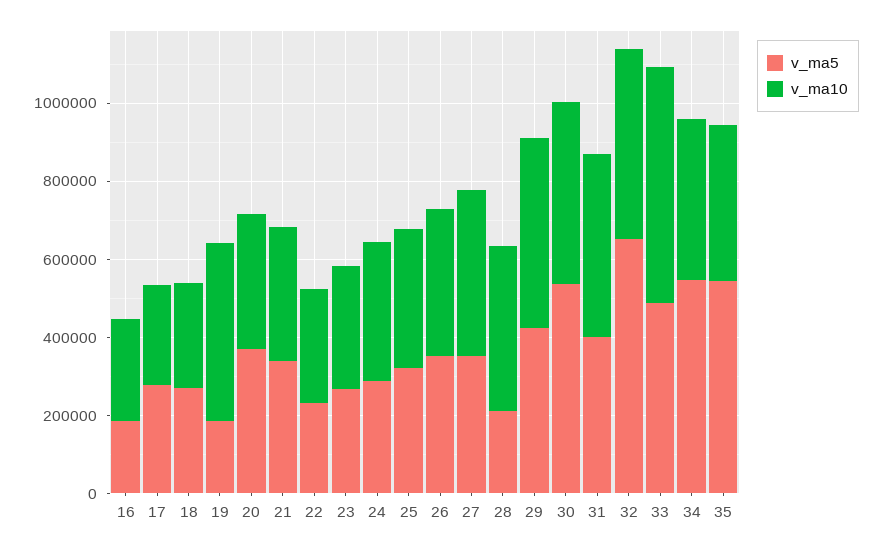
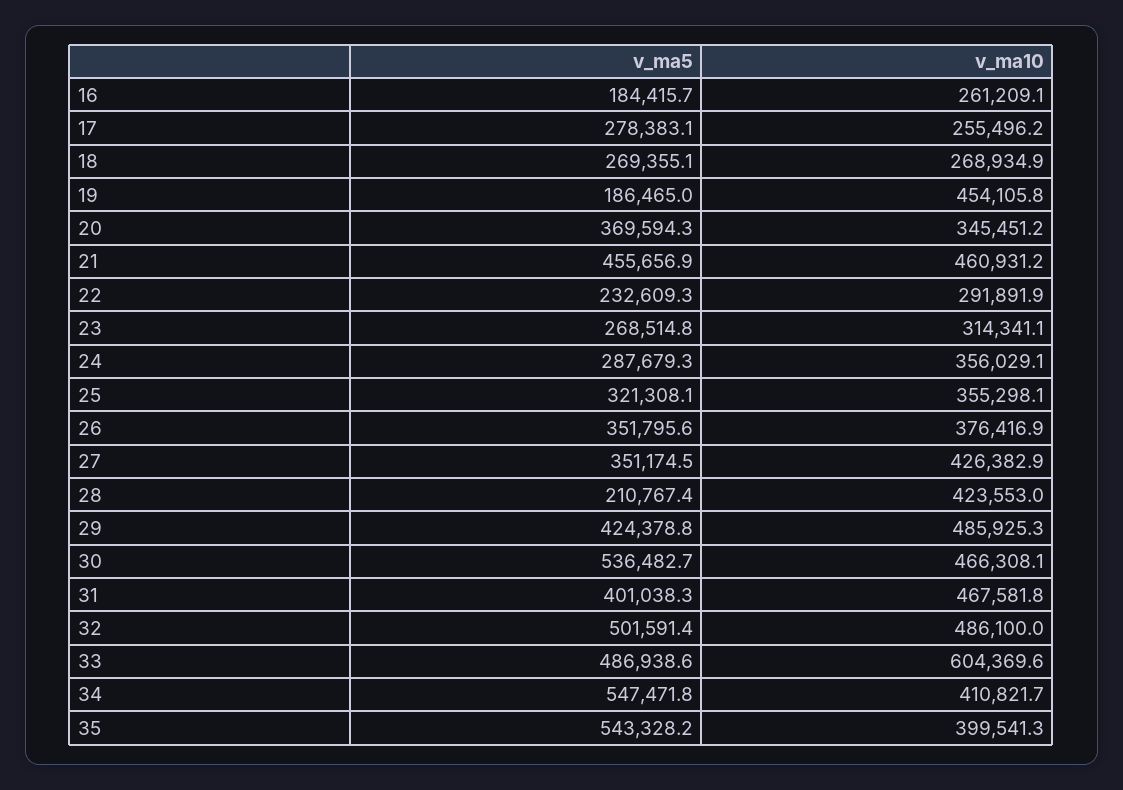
  {
    "v_ma5": {
      "16": 184415.7,
      "17": 278383.1,
      "18": 269355.1,
      "19": 186465,
      "20": 369594.3,
-     "21": 350000,
+     "21": 455656.9,
      "22": 232609.3,
      "23": 268514.8,
      "24": 287679.3,
      "25": 321308.1,
      "26": 351795.6,
      "27": 351174.5,
      "28": 210767.4,
      "29": 424378.8,
      "30": 536482.7,
      "31": 401038.3,
-     "32": 650000,
+     "32": 501591.4,
      "33": 486938.6,
      "34": 547471.8,
      "35": 543328.2
    },
    "v_ma10": {
      "16": 261209.1,
      "17": 255496.2,
      "18": 268934.9,
      "19": 454105.8,
      "20": 345451.2,
-     "21": 350000,
+     "21": 460931.2,
      "22": 291891.9,
      "23": 314341.1,
      "24": 356029.1,
      "25": 355298.1,
      "26": 376416.9,
      "27": 426382.9,
      "28": 423553,
      "29": 485925.3,
      "30": 466308.1,
      "31": 467581.8,
      "32": 486100,
      "33": 604369.6,
      "34": 410821.7,
      "35": 399541.3
    }
  }

